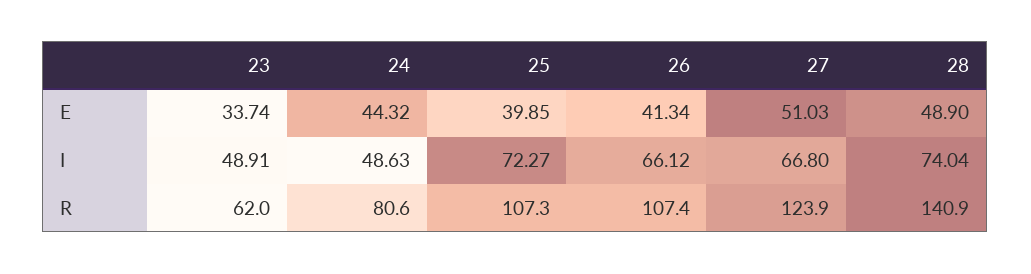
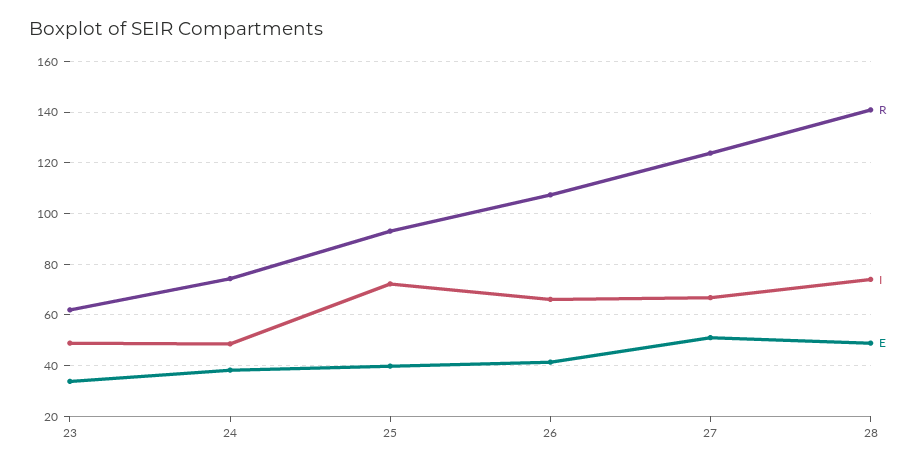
  {
    "E": {
      "23": 33.74,
-     "24": 44.32,
+     "24": 37.5,
      "25": 39.85,
      "26": 41.34,
      "27": 51.03,
      "28": 48.9
    },
    "I": {
      "23": 48.91,
      "24": 48.63,
      "25": 72.27,
      "26": 66.12,
      "27": 66.8,
      "28": 74.04
    },
    "R": {
      "23": 62,
-     "24": 80.6,
+     "24": 75,
-     "25": 107.3,
+     "25": 92.5,
      "26": 107.4,
      "27": 123.9,
      "28": 140.9
    }
  }

